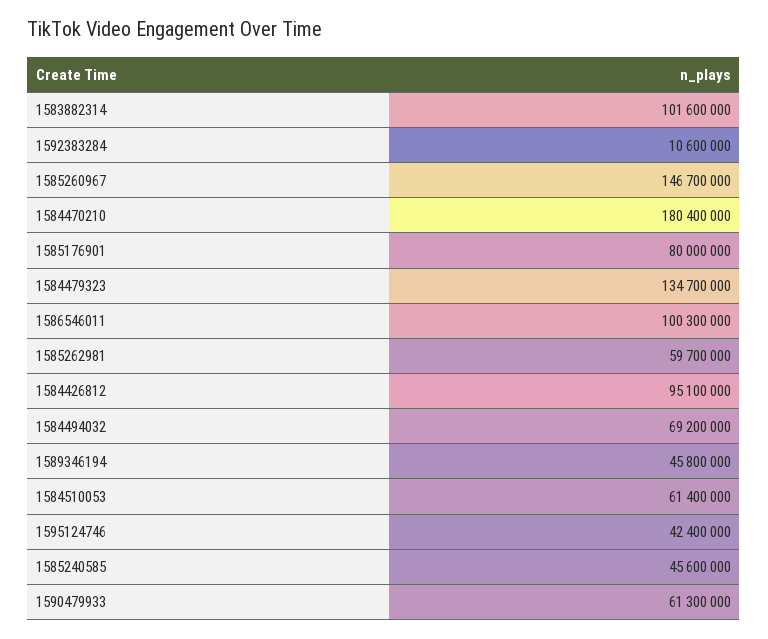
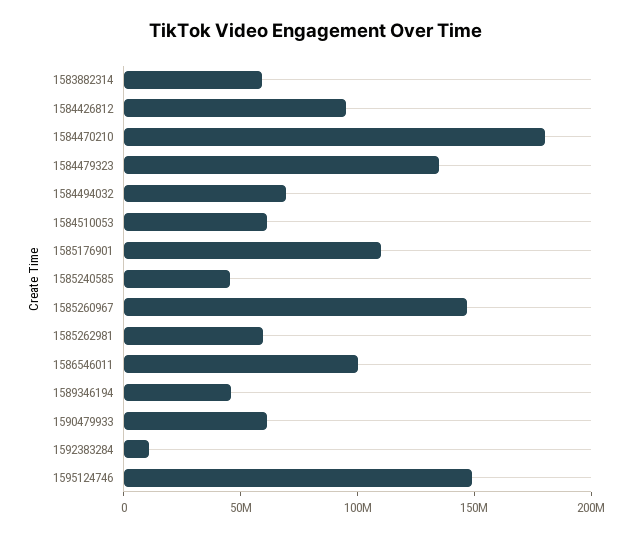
  {
-   "1583882314": 101600000,
+   "1583882314": 60000000,
    "1592383284": 10600000,
    "1585260967": 146700000,
    "1584470210": 180400000,
-   "1585176901": 80000000,
+   "1585176901": 110000000,
    "1584479323": 134700000,
    "1586546011": 100300000,
    "1585262981": 59700000,
    "1584426812": 95100000,
    "1584494032": 69200000,
    "1589346194": 45800000,
    "1584510053": 61400000,
-   "1595124746": 42400000,
+   "1595124746": 150000000,
    "1585240585": 45600000,
    "1590479933": 61300000
  }

